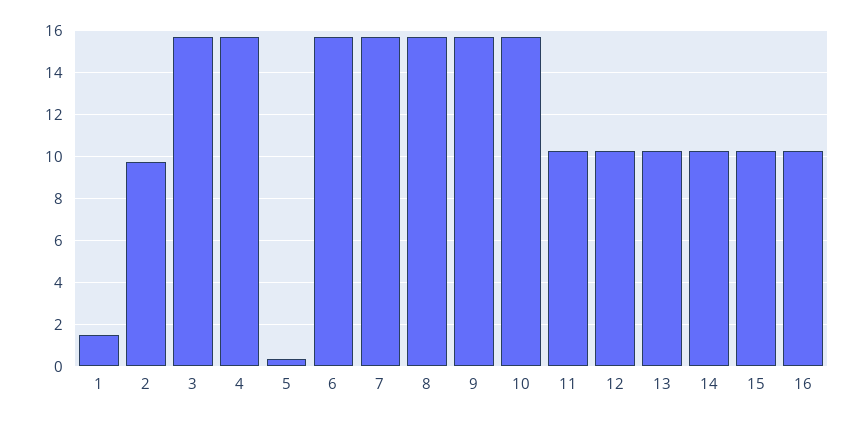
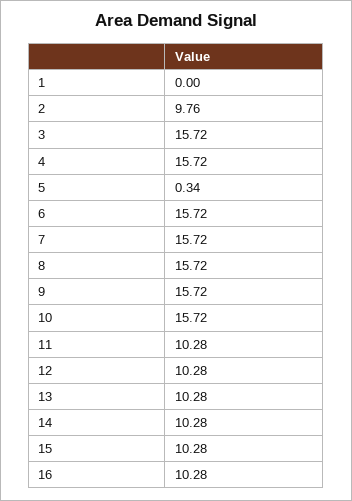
  {
-   "1": 1.5,
+   "1": 0,
    "2": 9.76,
    "3": 15.72,
    "4": 15.72,
    "5": 0.34,
    "6": 15.72,
    "7": 15.72,
    "8": 15.72,
    "9": 15.72,
    "10": 15.72,
    "11": 10.28,
    "12": 10.28,
    "13": 10.28,
    "14": 10.28,
    "15": 10.28,
    "16": 10.28
  }

